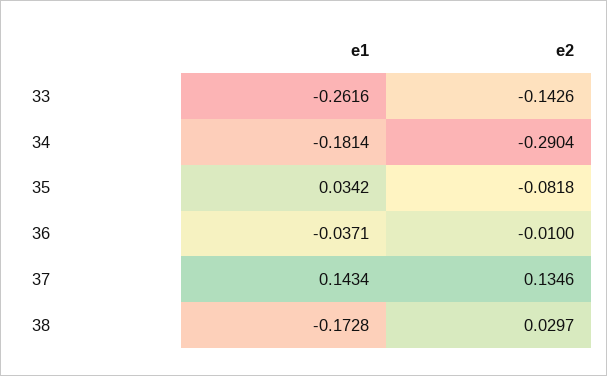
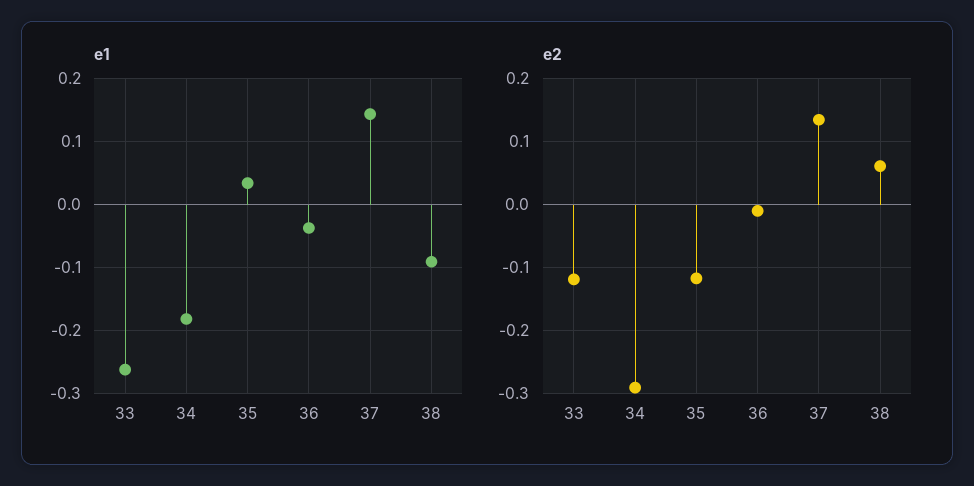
  {
    "e1": {
      "33": -0.2616,
      "34": -0.1814,
      "35": 0.0342,
      "36": -0.0371,
      "37": 0.1434,
-     "38": -0.1728
+     "38": -0.09
    },
    "e2": {
-     "33": -0.1426,
+     "33": -0.12,
      "34": -0.2904,
-     "35": -0.0818,
+     "35": -0.12,
      "36": -0.01,
      "37": 0.1346,
-     "38": 0.0297
+     "38": 0.06
    }
  }

